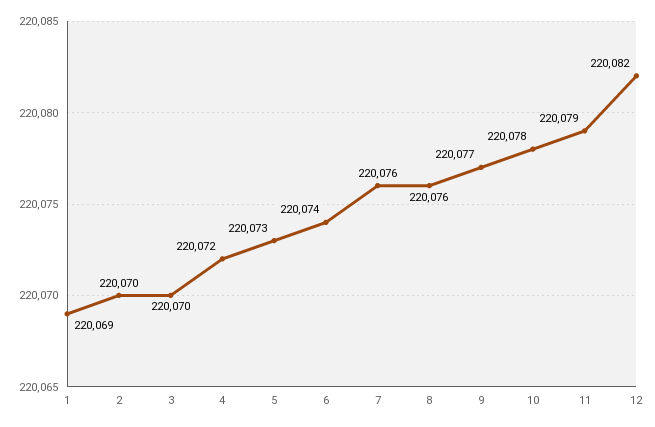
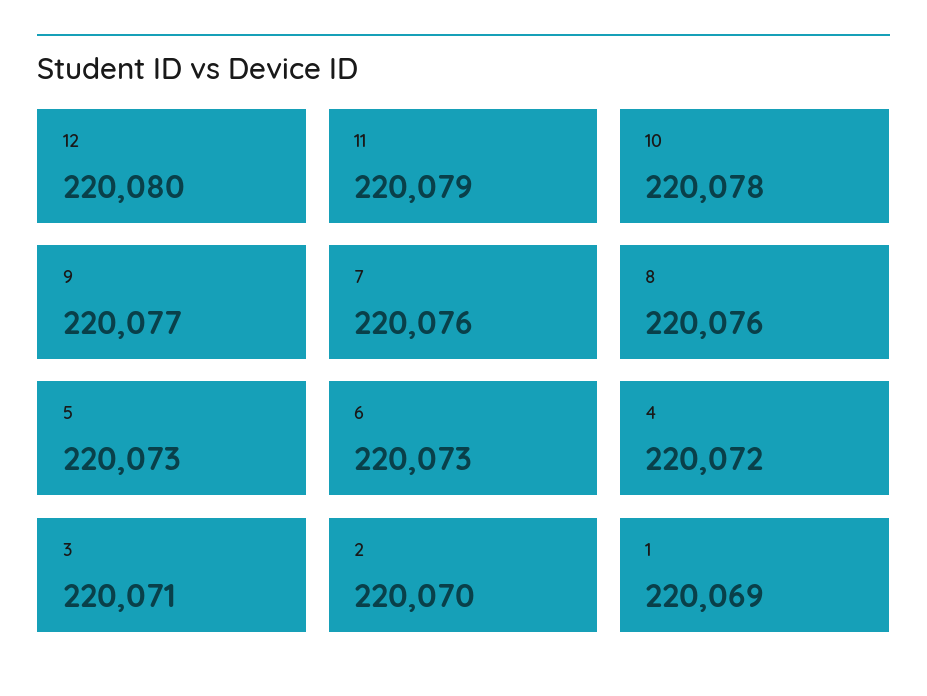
  {
    "1": 220069,
    "2": 220070,
-   "3": 220070,
+   "3": 220071,
    "4": 220072,
    "5": 220073,
-   "6": 220074,
+   "6": 220073,
    "7": 220076,
    "8": 220076,
    "9": 220077,
    "10": 220078,
    "11": 220079,
-   "12": 220082
+   "12": 220080
  }

